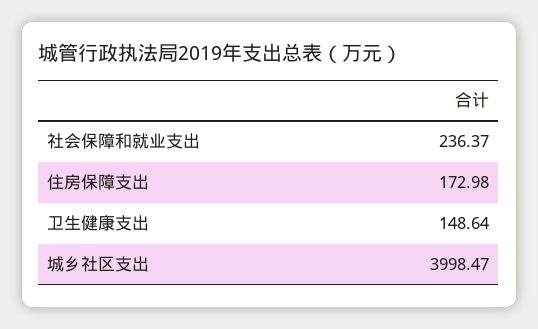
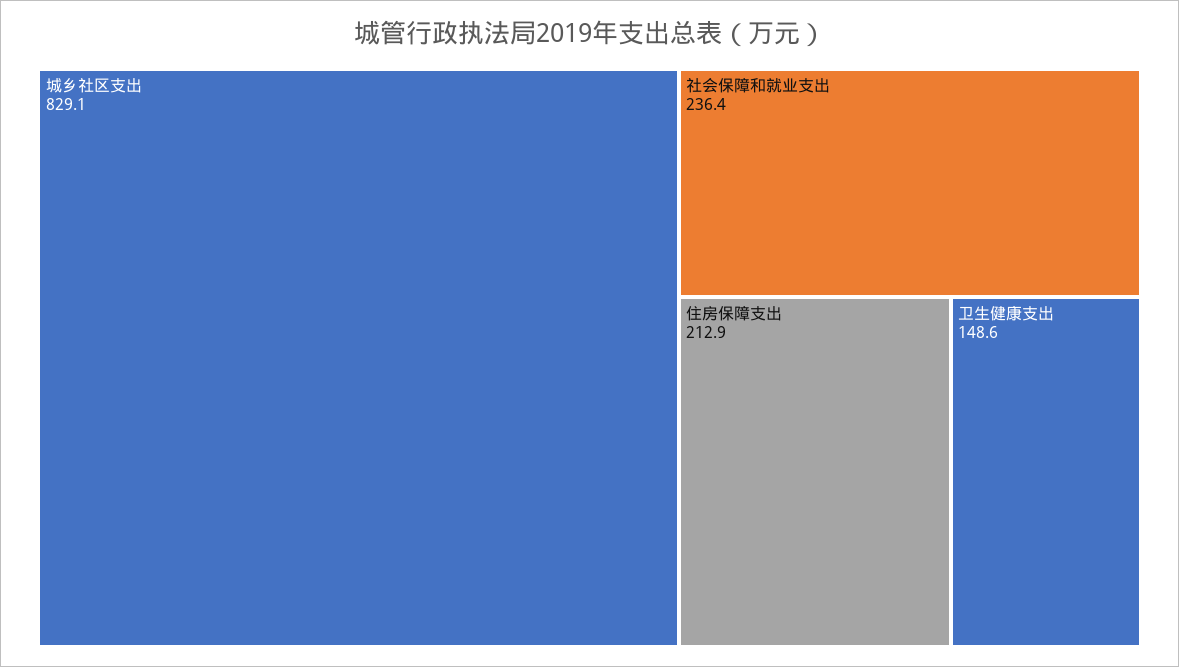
  {
    "社会保障和就业支出": 236.37,
-   "住房保障支出": 172.98,
+   "住房保障支出": 212.9,
    "卫生健康支出": 148.64,
-   "城乡社区支出": 3998.47
+   "城乡社区支出": 829.1
  }

